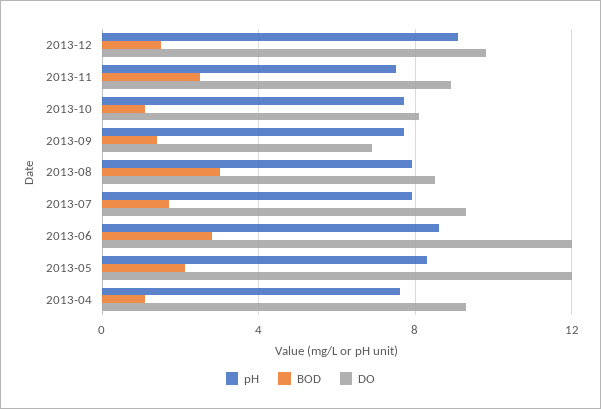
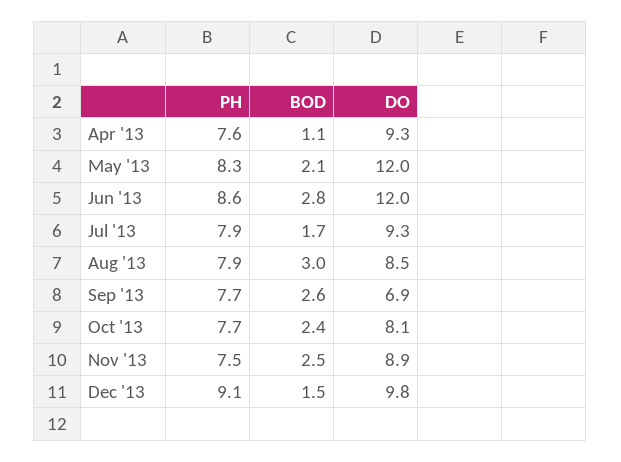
  {
    "pH": {
      "2013-12": 9.1,
      "2013-11": 7.5,
      "2013-10": 7.7,
      "2013-09": 7.7,
      "2013-08": 7.9,
      "2013-07": 7.9,
      "2013-06": 8.6,
      "2013-05": 8.3,
      "2013-04": 7.6
    },
    "BOD": {
      "2013-12": 1.5,
      "2013-11": 2.5,
-     "2013-10": 1,
+     "2013-10": 2.4,
-     "2013-09": 1.5,
+     "2013-09": 2.6,
      "2013-08": 3,
      "2013-07": 1.7,
      "2013-06": 2.8,
      "2013-05": 2.1,
      "2013-04": 1.1
    },
    "DO": {
      "2013-12": 9.8,
      "2013-11": 8.9,
      "2013-10": 8.1,
      "2013-09": 6.9,
      "2013-08": 8.5,
      "2013-07": 9.3,
      "2013-06": 12,
      "2013-05": 12,
      "2013-04": 9.3
    }
  }

